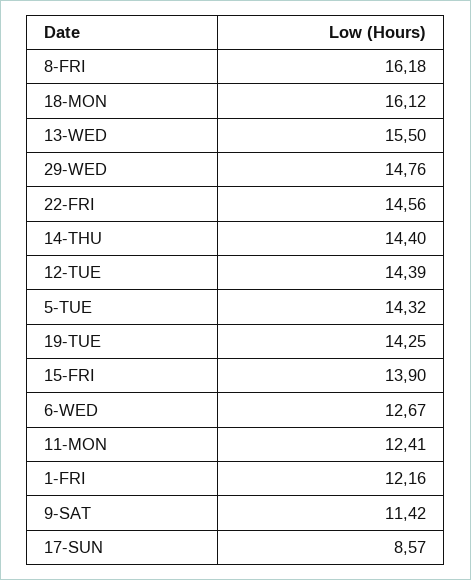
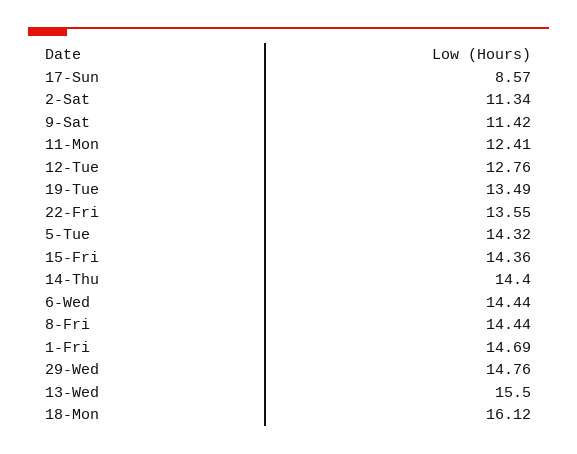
  {
-   "8-FRI": 16.18,
+   "8-FRI": 14.44,
    "18-MON": 16.12,
    "13-WED": 15.5,
    "29-WED": 14.76,
-   "22-FRI": 14.56,
+   "22-FRI": 13.55,
    "14-THU": 14.4,
-   "12-TUE": 14.39,
+   "12-TUE": 12.76,
    "5-TUE": 14.32,
-   "19-TUE": 14.25,
+   "19-TUE": 13.49,
-   "15-FRI": 13.9,
+   "15-FRI": 14.36,
-   "6-WED": 12.67,
+   "6-WED": 14.44,
    "11-MON": 12.41,
-   "1-FRI": 12.16,
+   "1-FRI": 14.69,
    "9-SAT": 11.42,
-   "17-SUN": 8.57
+   "17-SUN": 8.57,
+   "2-Sat": 11.34
  }

